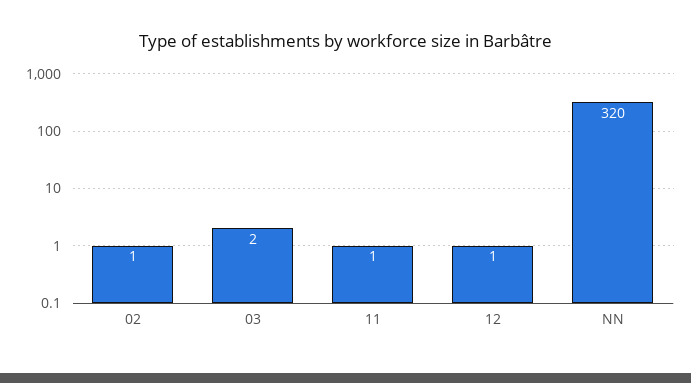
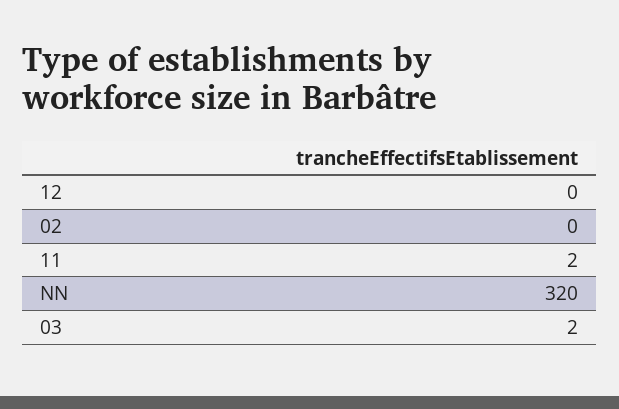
  {
-   "02": 1,
+   "02": 0,
    "03": 2,
-   "11": 1,
+   "11": 2,
-   "12": 1,
+   "12": 0,
    "NN": 320
  }

